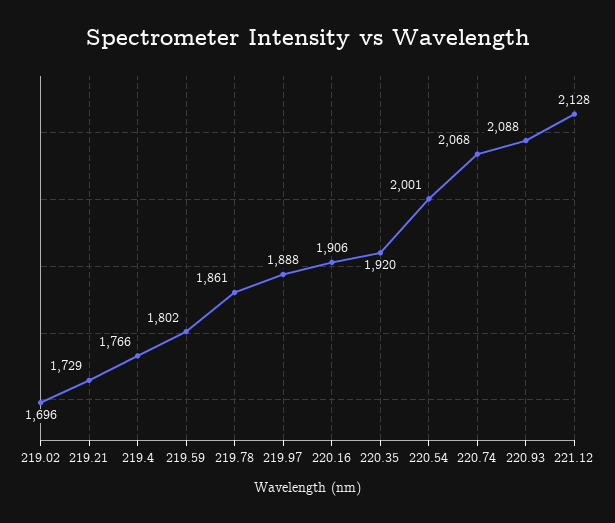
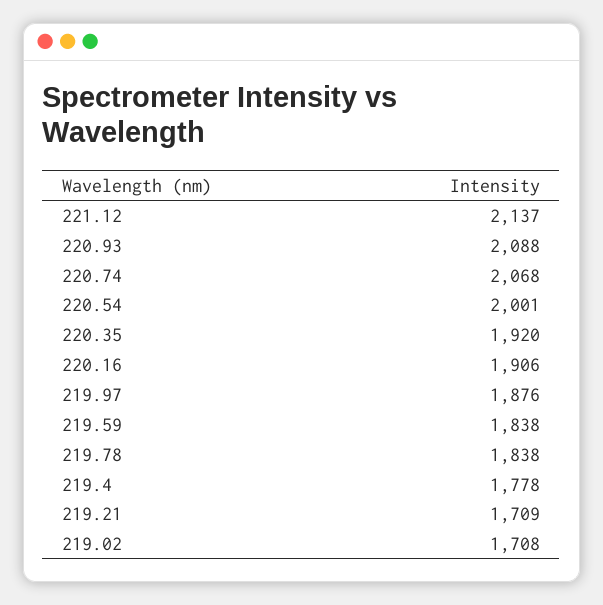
  {
-   "219.02": 1696,
+   "219.02": 1708,
-   "219.21": 1729,
+   "219.21": 1709,
-   "219.4": 1766,
+   "219.4": 1778,
-   "219.59": 1802,
+   "219.59": 1838,
-   "219.78": 1861,
+   "219.78": 1838,
-   "219.97": 1888,
+   "219.97": 1876,
    "220.16": 1906,
    "220.35": 1920,
    "220.54": 2001,
    "220.74": 2068,
    "220.93": 2088,
-   "221.12": 2128
+   "221.12": 2137
  }

